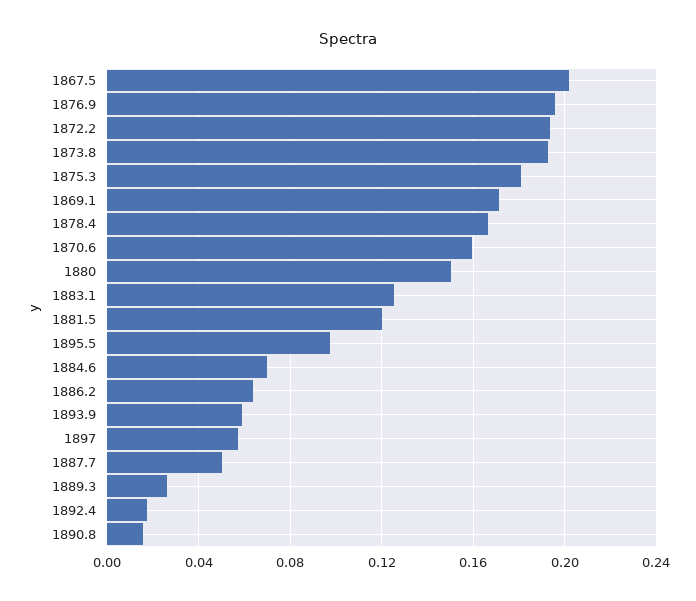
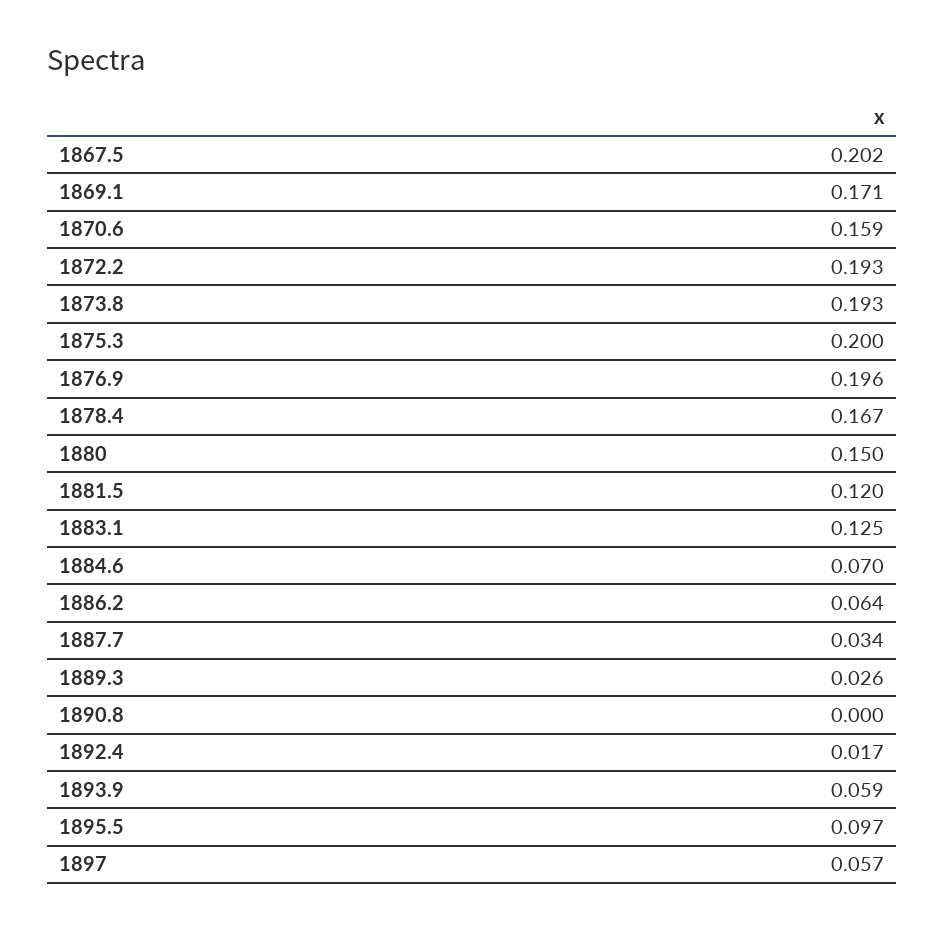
  {
    "1867.5": 0.202,
    "1876.9": 0.196,
    "1872.2": 0.193,
    "1873.8": 0.193,
-   "1875.3": 0.18,
+   "1875.3": 0.2,
    "1869.1": 0.171,
    "1878.4": 0.167,
    "1870.6": 0.159,
    "1880": 0.15,
    "1883.1": 0.125,
    "1881.5": 0.12,
    "1895.5": 0.097,
    "1884.6": 0.07,
    "1886.2": 0.064,
    "1893.9": 0.059,
    "1897": 0.057,
-   "1887.7": 0.05,
+   "1887.7": 0.034,
    "1889.3": 0.026,
    "1892.4": 0.017,
-   "1890.8": 0.015
+   "1890.8": 0
  }

